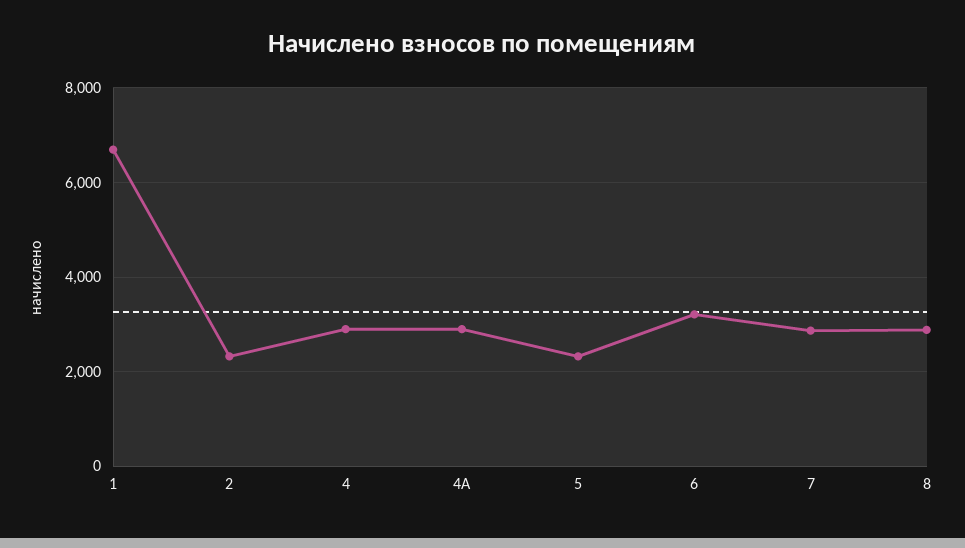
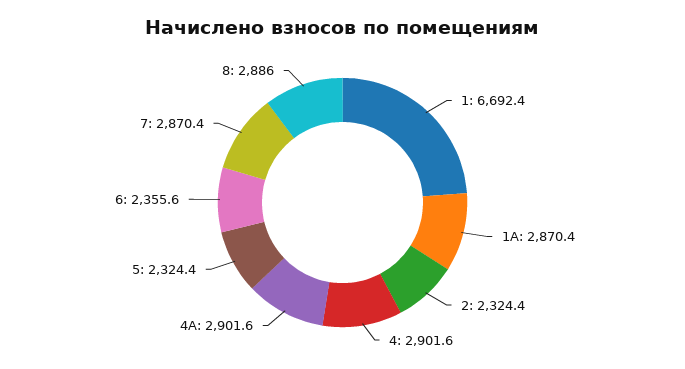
  {
    "1": 6692.4,
    "2": 2324.4,
    "4": 2901.6,
    "4А": 2901.6,
    "5": 2324.4,
-   "6": 3200,
+   "6": 2355.6,
    "7": 2870.4,
-   "8": 2886
+   "8": 2886,
+   "1А": 2870.4
  }

